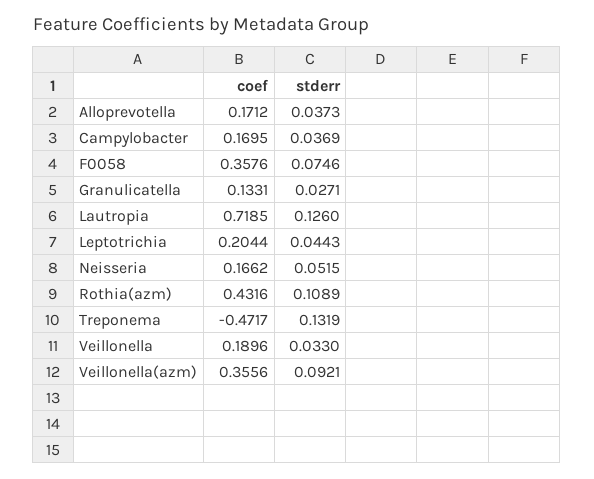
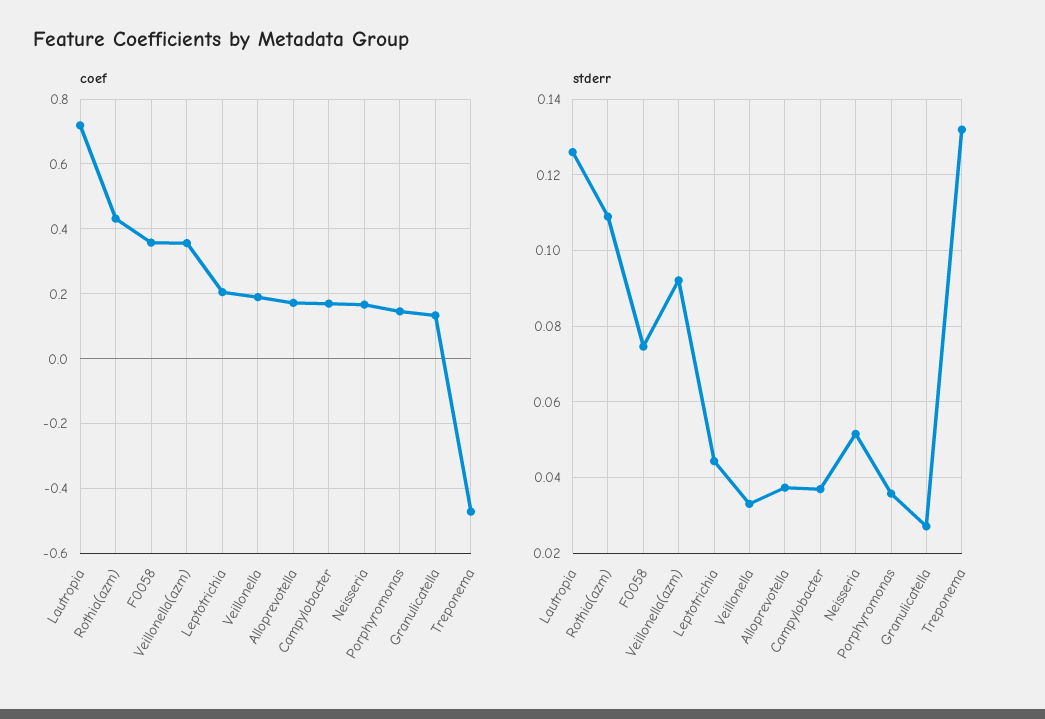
  {
    "coef": {
      "Alloprevotella": 0.1712,
      "Campylobacter": 0.1695,
      "F0058": 0.3576,
      "Granulicatella": 0.1331,
      "Lautropia": 0.7185,
      "Leptotrichia": 0.2044,
      "Neisseria": 0.1662,
      "Rothia(azm)": 0.4316,
      "Treponema": -0.4717,
      "Veillonella": 0.1896,
-     "Veillonella(azm)": 0.3556
+     "Veillonella(azm)": 0.3556,
+     "Porphyromonas": 0.14
    },
    "stderr": {
      "Alloprevotella": 0.0373,
      "Campylobacter": 0.0369,
      "F0058": 0.0746,
      "Granulicatella": 0.0271,
      "Lautropia": 0.126,
      "Leptotrichia": 0.0443,
      "Neisseria": 0.0515,
      "Rothia(azm)": 0.1089,
      "Treponema": 0.1319,
      "Veillonella": 0.033,
-     "Veillonella(azm)": 0.0921
+     "Veillonella(azm)": 0.0921,
+     "Porphyromonas": 0.036
    }
  }

